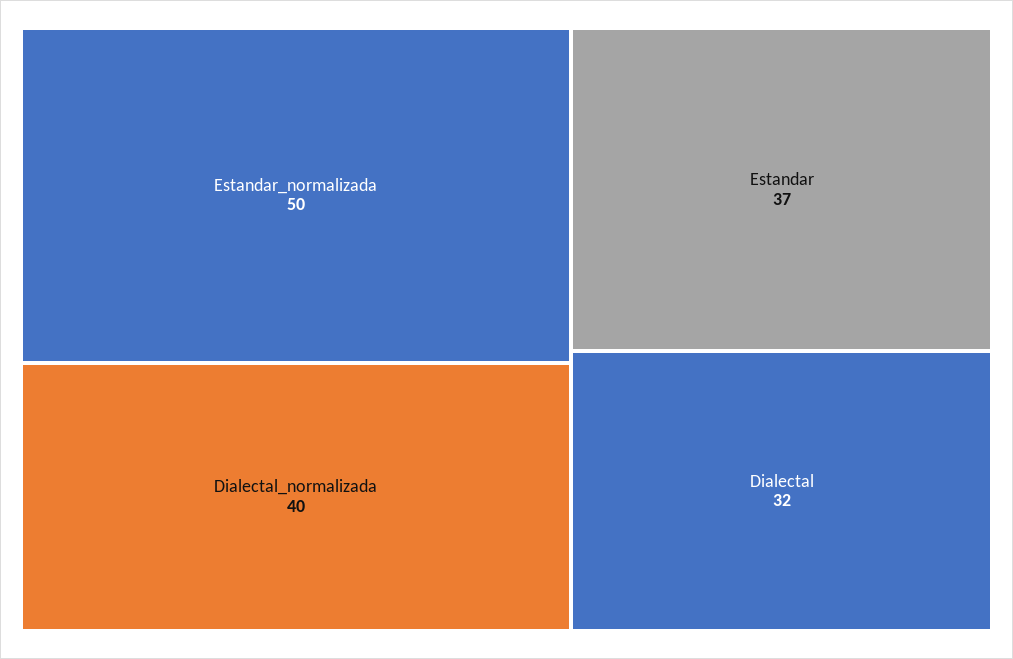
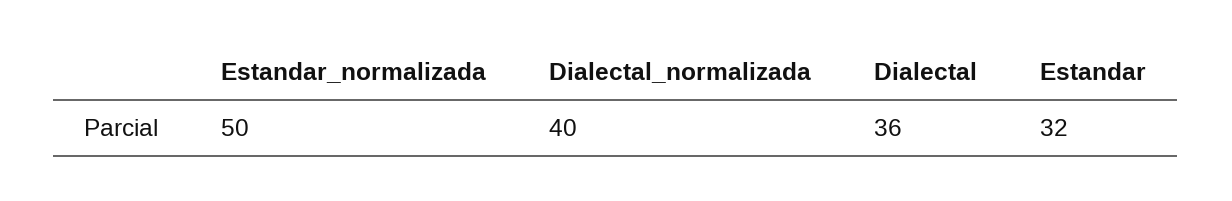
  {
    "Estandar_normalizada": 50,
    "Dialectal_normalizada": 40,
-   "Estandar": 37,
+   "Estandar": 32,
-   "Dialectal": 32
+   "Dialectal": 36
  }

